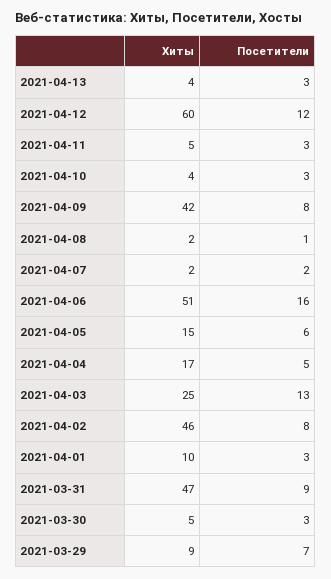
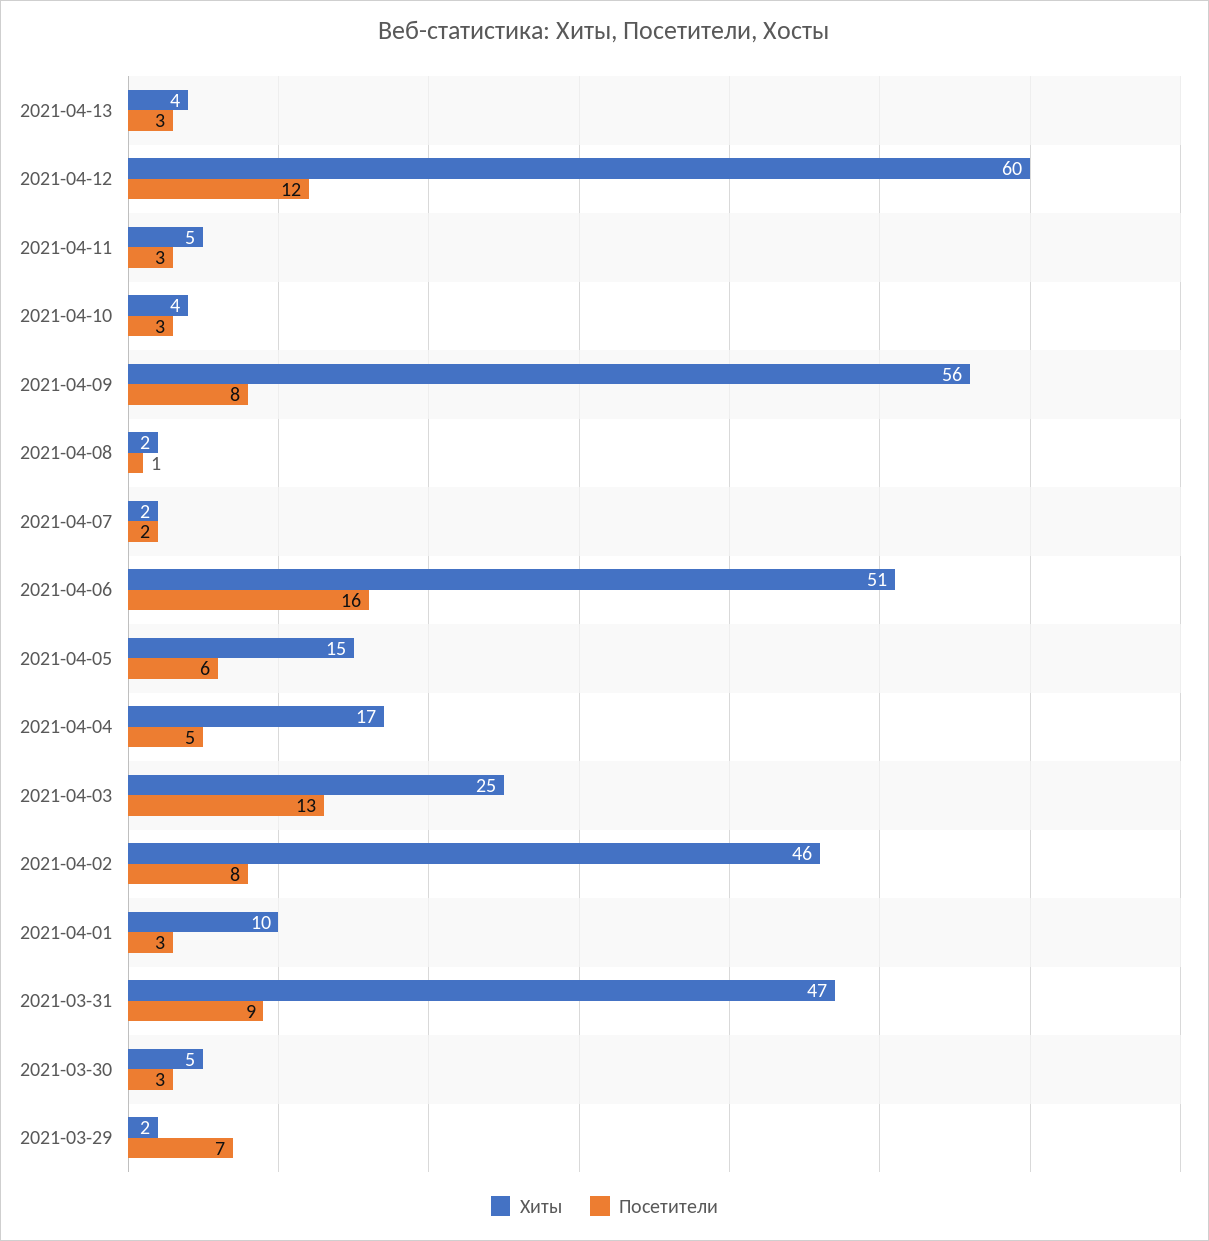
  {
    "Хиты": {
      "2021-04-13": 4,
      "2021-04-12": 60,
      "2021-04-11": 5,
      "2021-04-10": 4,
-     "2021-04-09": 42,
+     "2021-04-09": 56,
      "2021-04-08": 2,
      "2021-04-07": 2,
      "2021-04-06": 51,
      "2021-04-05": 15,
      "2021-04-04": 17,
      "2021-04-03": 25,
      "2021-04-02": 46,
      "2021-04-01": 10,
      "2021-03-31": 47,
      "2021-03-30": 5,
-     "2021-03-29": 9
+     "2021-03-29": 2
    },
    "Посетители": {
      "2021-04-13": 3,
      "2021-04-12": 12,
      "2021-04-11": 3,
      "2021-04-10": 3,
      "2021-04-09": 8,
      "2021-04-08": 1,
      "2021-04-07": 2,
      "2021-04-06": 16,
      "2021-04-05": 6,
      "2021-04-04": 5,
      "2021-04-03": 13,
      "2021-04-02": 8,
      "2021-04-01": 3,
      "2021-03-31": 9,
      "2021-03-30": 3,
      "2021-03-29": 7
    }
  }

